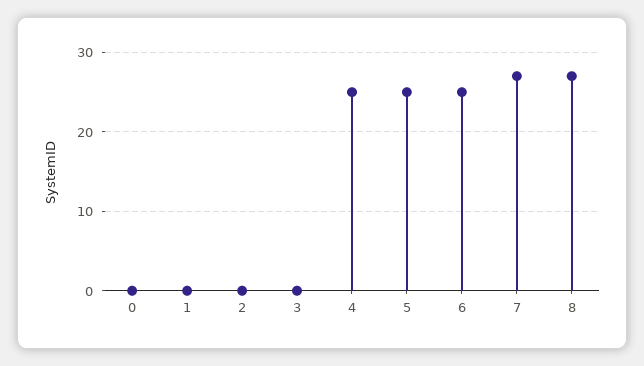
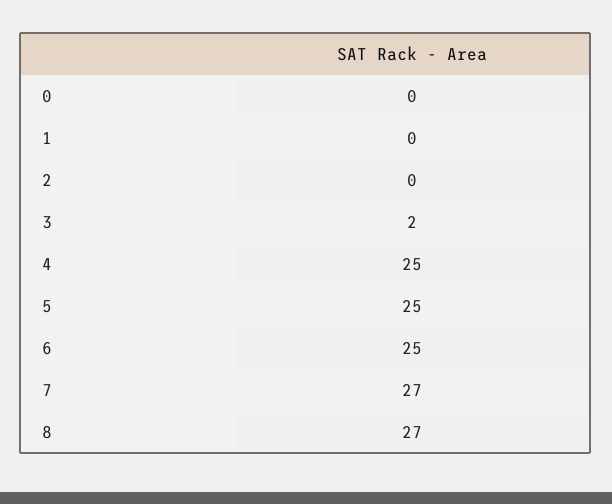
  {
    "0": 0,
    "1": 0,
    "2": 0,
-   "3": 0,
+   "3": 2,
    "4": 25,
    "5": 25,
    "6": 25,
    "7": 27,
    "8": 27
  }

